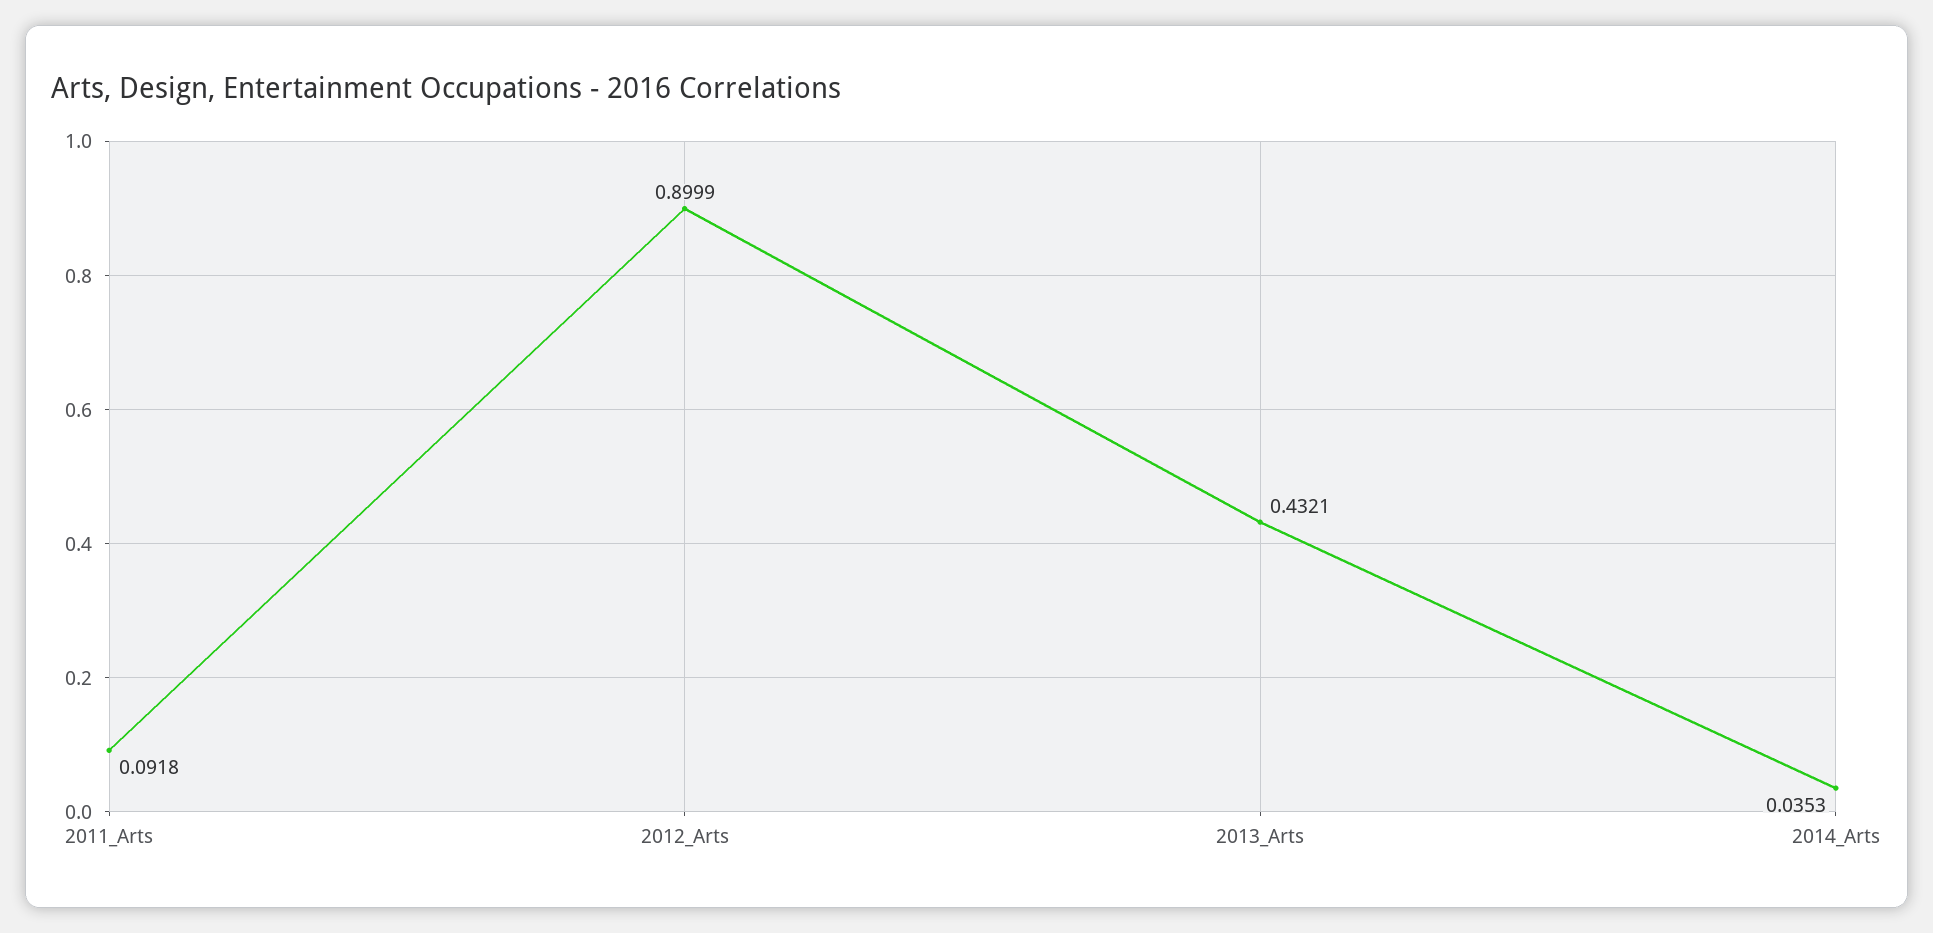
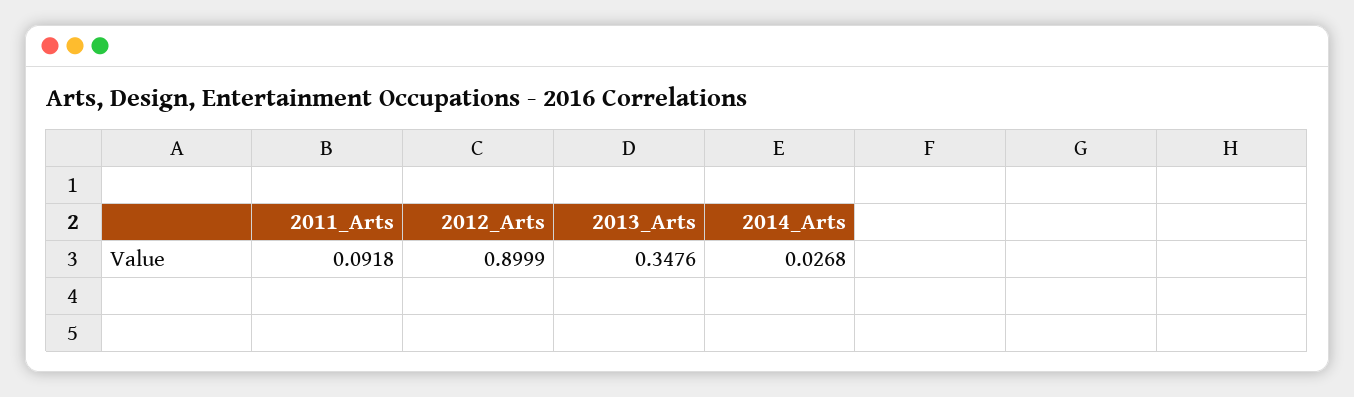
  {
    "2011_Arts": 0.0918,
    "2012_Arts": 0.8999,
-   "2013_Arts": 0.4321,
+   "2013_Arts": 0.3476,
-   "2014_Arts": 0.0353
+   "2014_Arts": 0.0268
  }

